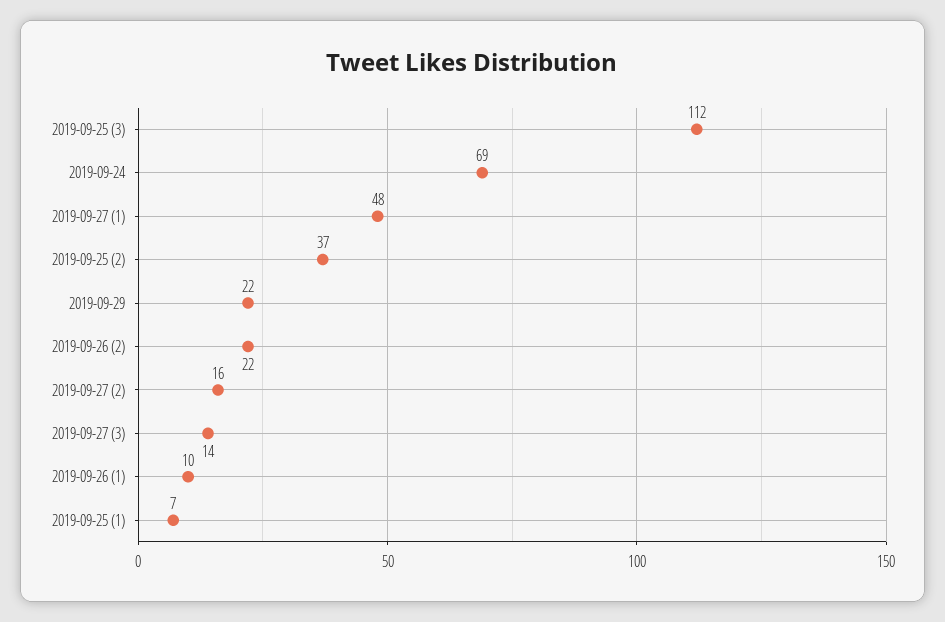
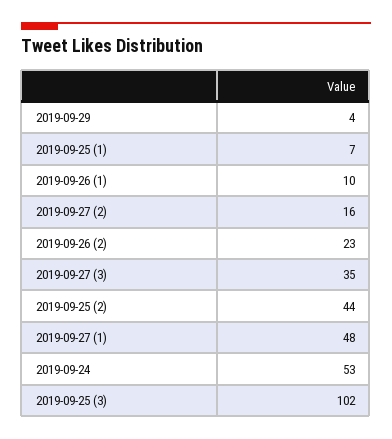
  {
-   "2019-09-25 (3)": 112,
+   "2019-09-25 (3)": 102,
-   "2019-09-24": 69,
+   "2019-09-24": 53,
    "2019-09-27 (1)": 48,
-   "2019-09-25 (2)": 37,
+   "2019-09-25 (2)": 44,
-   "2019-09-29": 22,
+   "2019-09-29": 4,
-   "2019-09-26 (2)": 22,
+   "2019-09-26 (2)": 23,
    "2019-09-27 (2)": 16,
-   "2019-09-27 (3)": 14,
+   "2019-09-27 (3)": 35,
    "2019-09-26 (1)": 10,
    "2019-09-25 (1)": 7
  }

